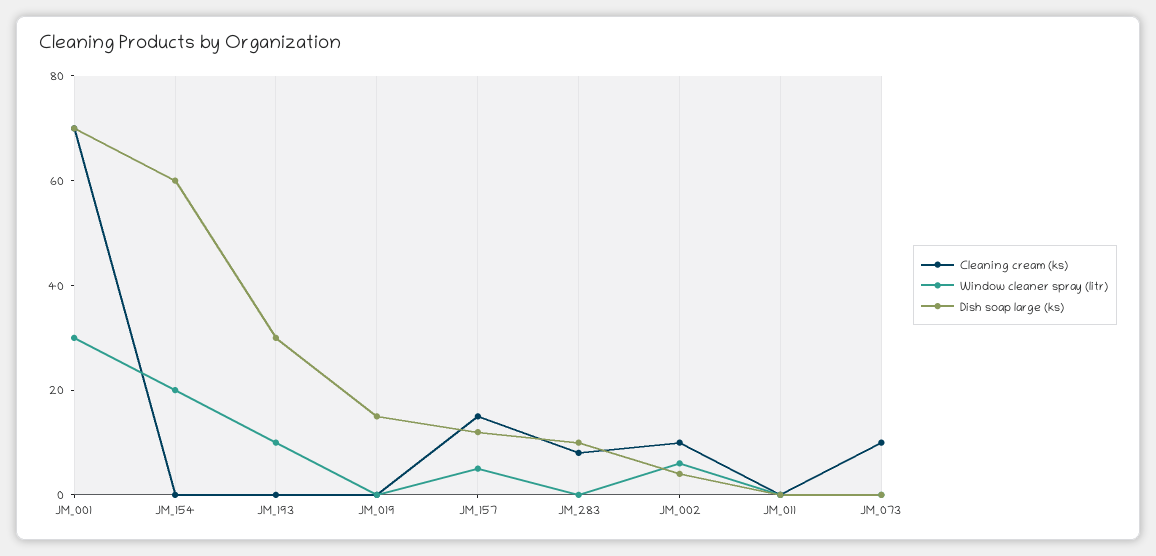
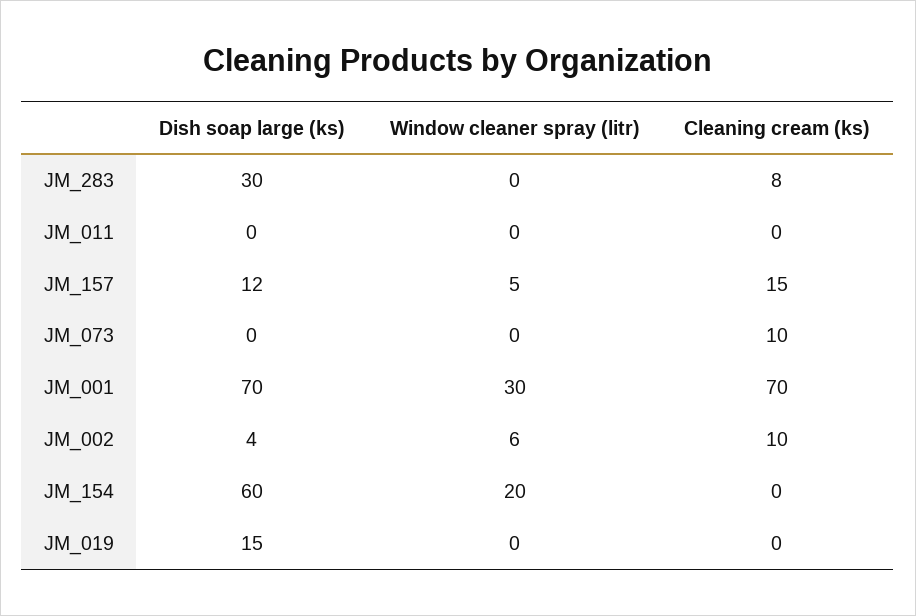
  {
    "Cleaning cream (ks)": {
      "JM_001": 70,
      "JM_154": 0,
-     "JM_193": 0,
      "JM_019": 0,
      "JM_157": 15,
      "JM_283": 8,
      "JM_002": 10,
      "JM_011": 0,
      "JM_073": 10
    },
    "Window cleaner spray (litr)": {
      "JM_001": 30,
      "JM_154": 20,
-     "JM_193": 10,
      "JM_019": 0,
      "JM_157": 5,
      "JM_283": 0,
      "JM_002": 6,
      "JM_011": 0,
      "JM_073": 0
    },
    "Dish soap large (ks)": {
      "JM_001": 70,
      "JM_154": 60,
-     "JM_193": 30,
      "JM_019": 15,
      "JM_157": 12,
-     "JM_283": 10,
+     "JM_283": 30,
      "JM_002": 4,
      "JM_011": 0,
      "JM_073": 0
    }
  }

